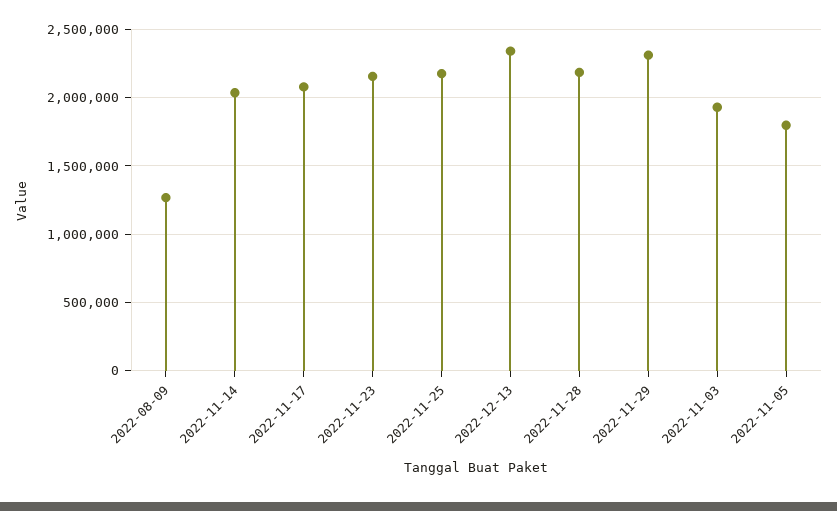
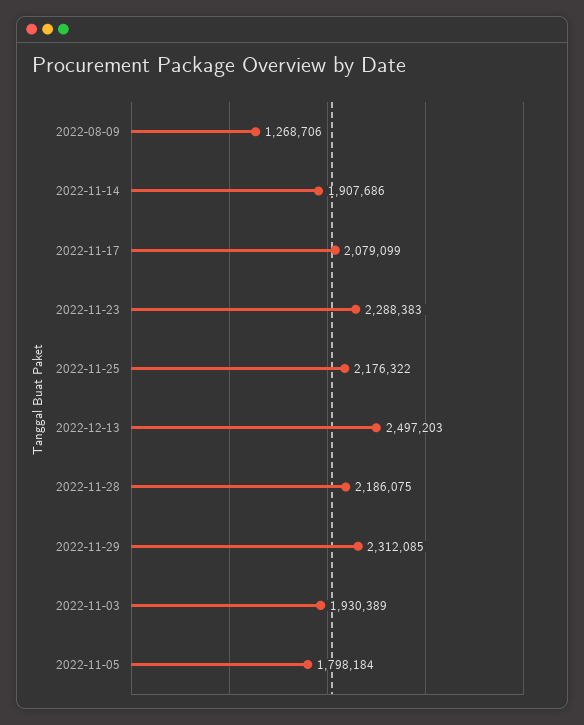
  {
    "2022-08-09": 1268706,
-   "2022-11-14": 2050000,
+   "2022-11-14": 1907686,
    "2022-11-17": 2079099,
-   "2022-11-23": 2150000,
+   "2022-11-23": 2288383,
    "2022-11-25": 2176322,
-   "2022-12-13": 2350000,
+   "2022-12-13": 2497203,
    "2022-11-28": 2186075,
    "2022-11-29": 2312085,
    "2022-11-03": 1930389,
    "2022-11-05": 1798184
  }

